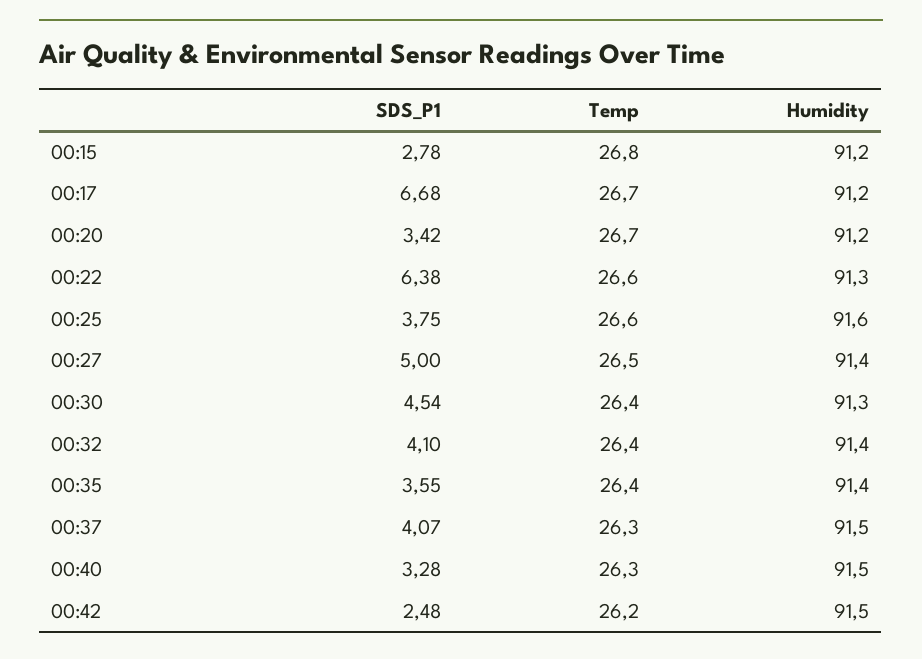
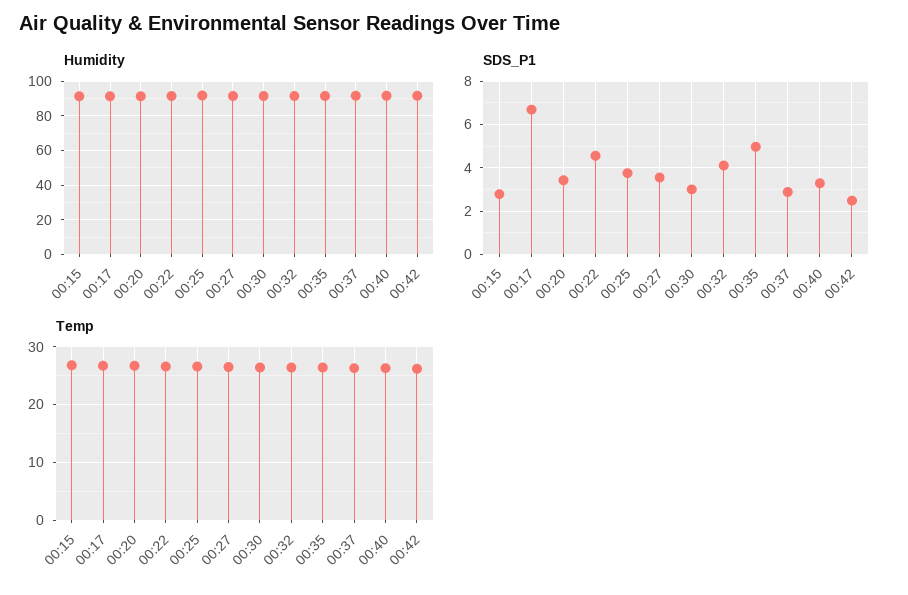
  {
    "SDS_P1": {
      "00:15": 2.78,
      "00:17": 6.68,
      "00:20": 3.42,
-     "00:22": 6.38,
+     "00:22": 4.5,
      "00:25": 3.75,
-     "00:27": 5,
+     "00:27": 3.5,
-     "00:30": 4.54,
+     "00:30": 3,
      "00:32": 4.1,
-     "00:35": 3.55,
+     "00:35": 5,
-     "00:37": 4.07,
+     "00:37": 3,
      "00:40": 3.28,
      "00:42": 2.48
    },
    "Temp": {
      "00:15": 26.8,
      "00:17": 26.7,
      "00:20": 26.7,
      "00:22": 26.6,
      "00:25": 26.6,
      "00:27": 26.5,
      "00:30": 26.4,
      "00:32": 26.4,
      "00:35": 26.4,
      "00:37": 26.3,
      "00:40": 26.3,
      "00:42": 26.2
    },
    "Humidity": {
      "00:15": 91.2,
      "00:17": 91.2,
      "00:20": 91.2,
      "00:22": 91.3,
      "00:25": 91.6,
      "00:27": 91.4,
      "00:30": 91.3,
      "00:32": 91.4,
      "00:35": 91.4,
      "00:37": 91.5,
      "00:40": 91.5,
      "00:42": 91.5
    }
  }

